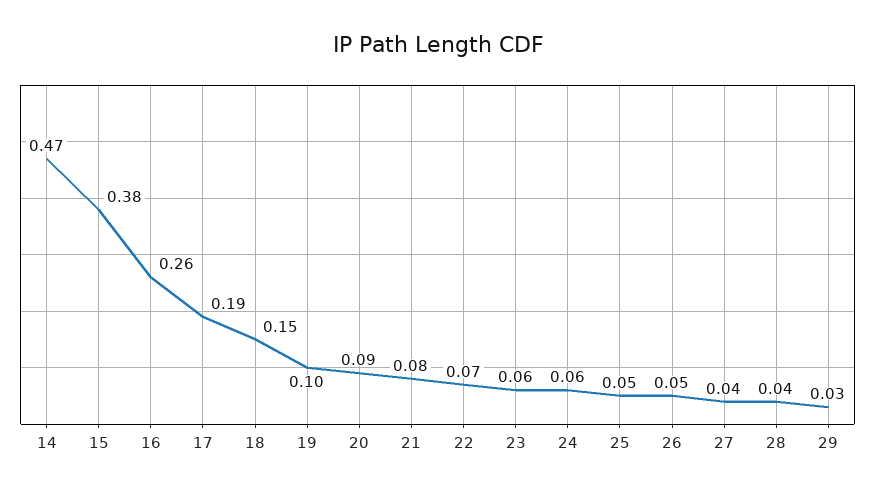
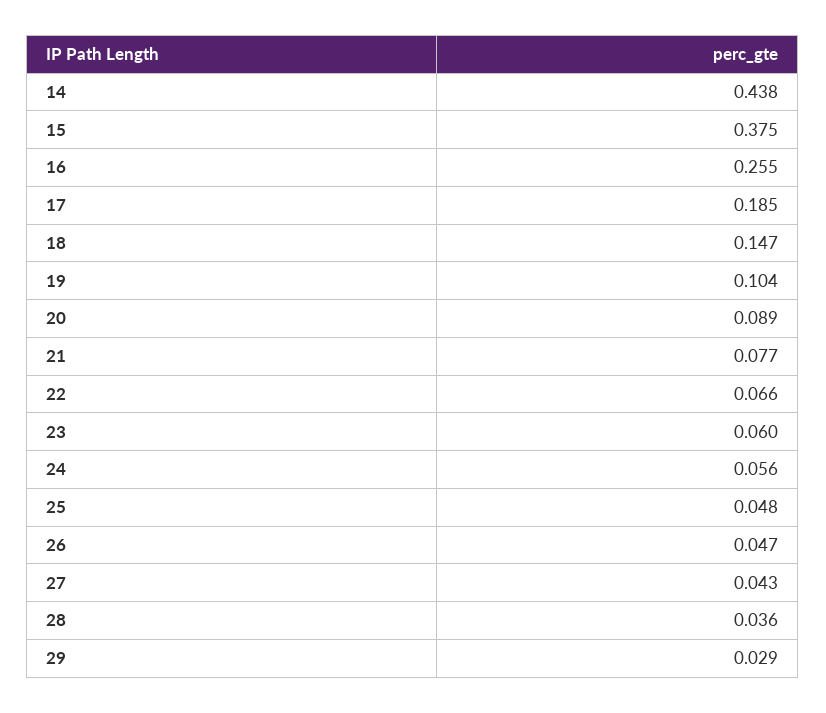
  {
-   "14": 0.47,
+   "14": 0.438,
    "15": 0.375,
    "16": 0.255,
    "17": 0.185,
    "18": 0.147,
    "19": 0.104,
    "20": 0.089,
    "21": 0.077,
    "22": 0.066,
    "23": 0.06,
    "24": 0.056,
    "25": 0.048,
    "26": 0.047,
    "27": 0.043,
    "28": 0.036,
    "29": 0.029
  }

